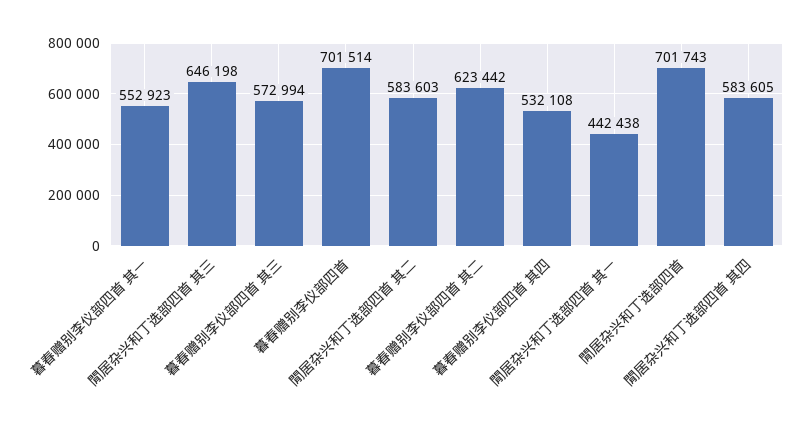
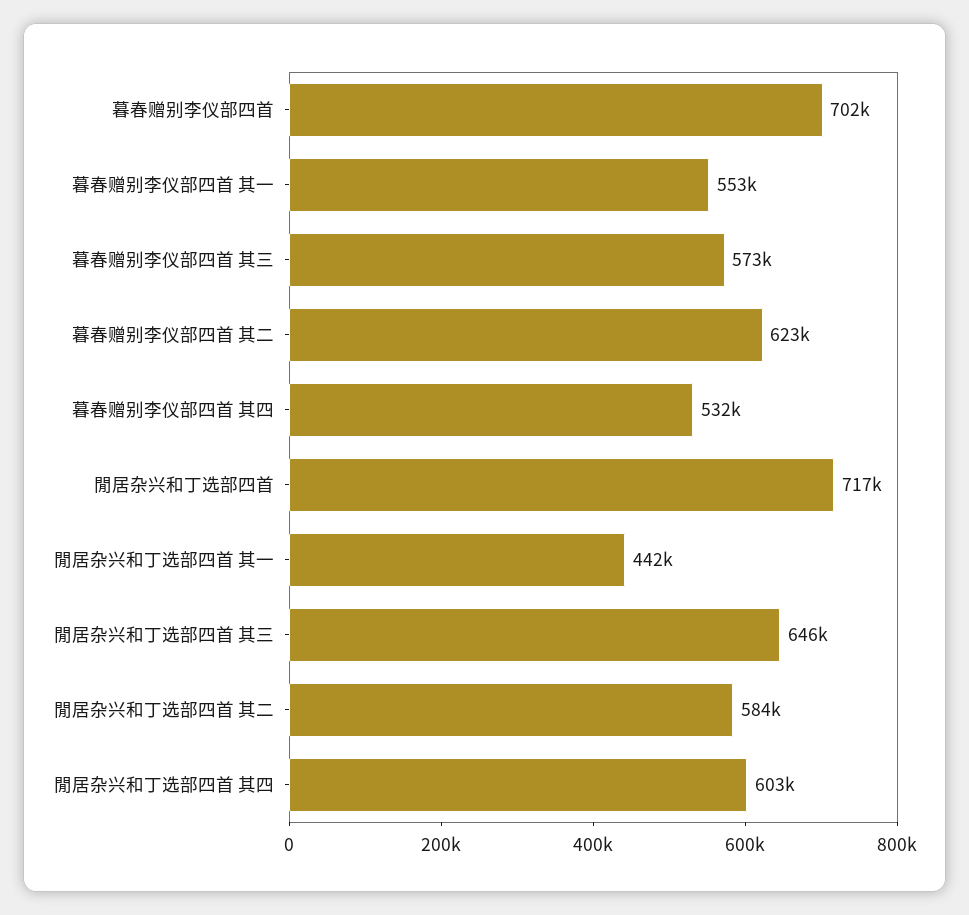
  {
    "暮春赠别李仪部四首 其一": 552923,
    "閒居杂兴和丁选部四首 其三": 646198,
    "暮春赠别李仪部四首 其三": 572994,
    "暮春赠别李仪部四首": 701514,
    "閒居杂兴和丁选部四首 其二": 583603,
    "暮春赠别李仪部四首 其二": 623442,
    "暮春赠别李仪部四首 其四": 532108,
    "閒居杂兴和丁选部四首 其一": 442438,
-   "閒居杂兴和丁选部四首": 701743,
+   "閒居杂兴和丁选部四首": 717000,
-   "閒居杂兴和丁选部四首 其四": 583605
+   "閒居杂兴和丁选部四首 其四": 603000
  }

